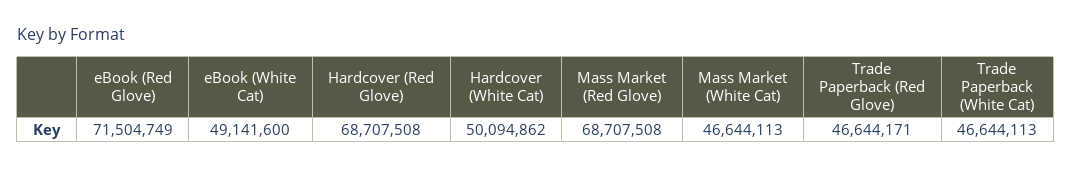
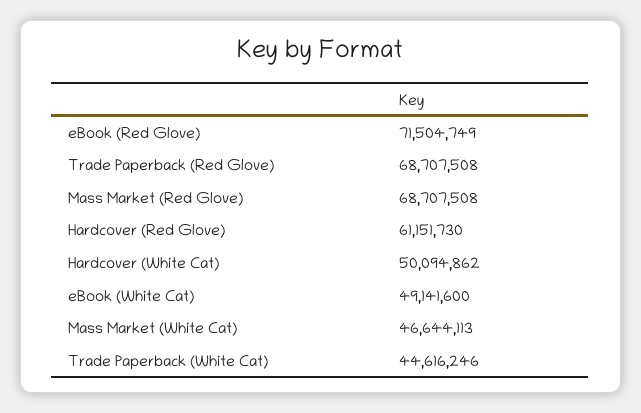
  {
    "eBook (Red Glove)": 71504749,
    "eBook (White Cat)": 49141600,
-   "Hardcover (Red Glove)": 68707508,
+   "Hardcover (Red Glove)": 61151730,
    "Hardcover (White Cat)": 50094862,
    "Mass Market (Red Glove)": 68707508,
    "Mass Market (White Cat)": 46644113,
-   "Trade Paperback (Red Glove)": 46644171,
+   "Trade Paperback (Red Glove)": 68707508,
-   "Trade Paperback (White Cat)": 46644113
+   "Trade Paperback (White Cat)": 44616246
  }

